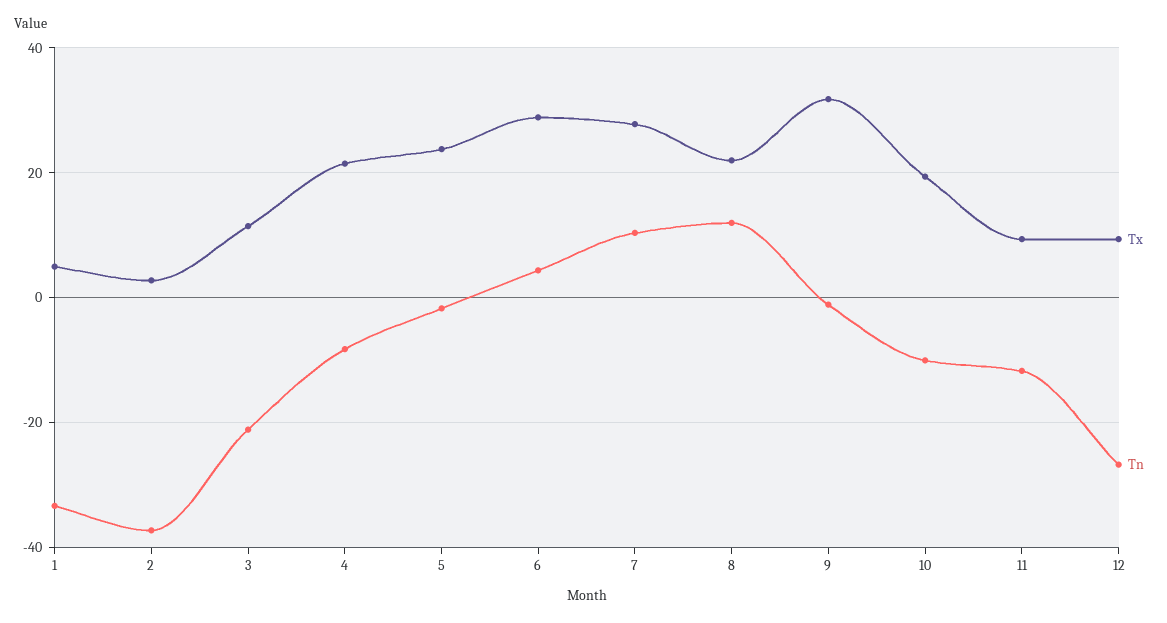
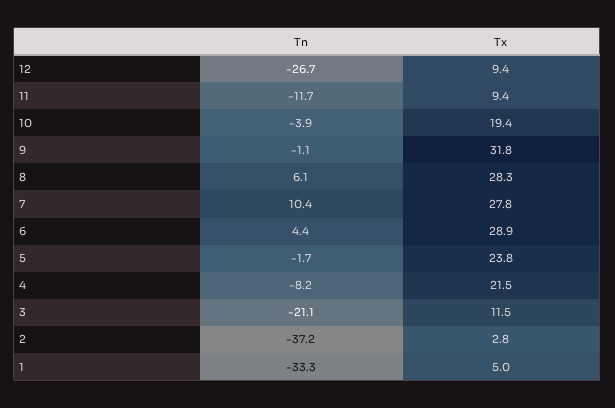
  {
    "Tx": {
      "1": 5,
      "2": 2.8,
      "3": 11.5,
      "4": 21.5,
      "5": 23.8,
      "6": 28.9,
      "7": 27.8,
-     "8": 22,
+     "8": 28.3,
      "9": 31.8,
      "10": 19.4,
      "11": 9.4,
      "12": 9.4
    },
    "Tn": {
      "1": -33.3,
      "2": -37.2,
      "3": -21.1,
      "4": -8.2,
      "5": -1.7,
      "6": 4.4,
      "7": 10.4,
-     "8": 12,
+     "8": 6.1,
      "9": -1.1,
-     "10": -10,
+     "10": -3.9,
      "11": -11.7,
      "12": -26.7
    }
  }

